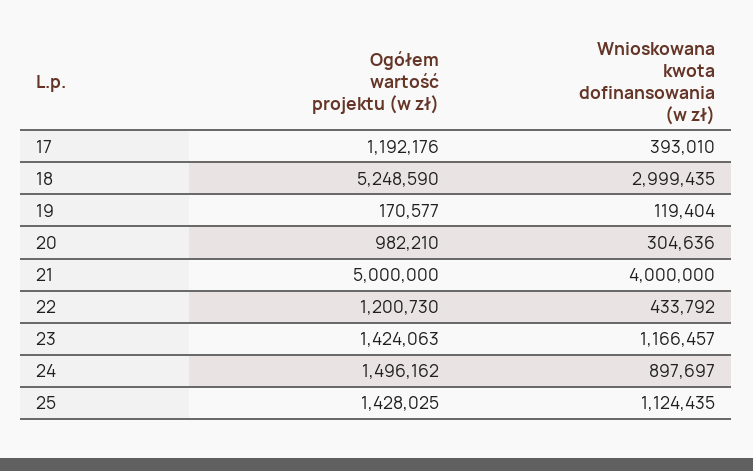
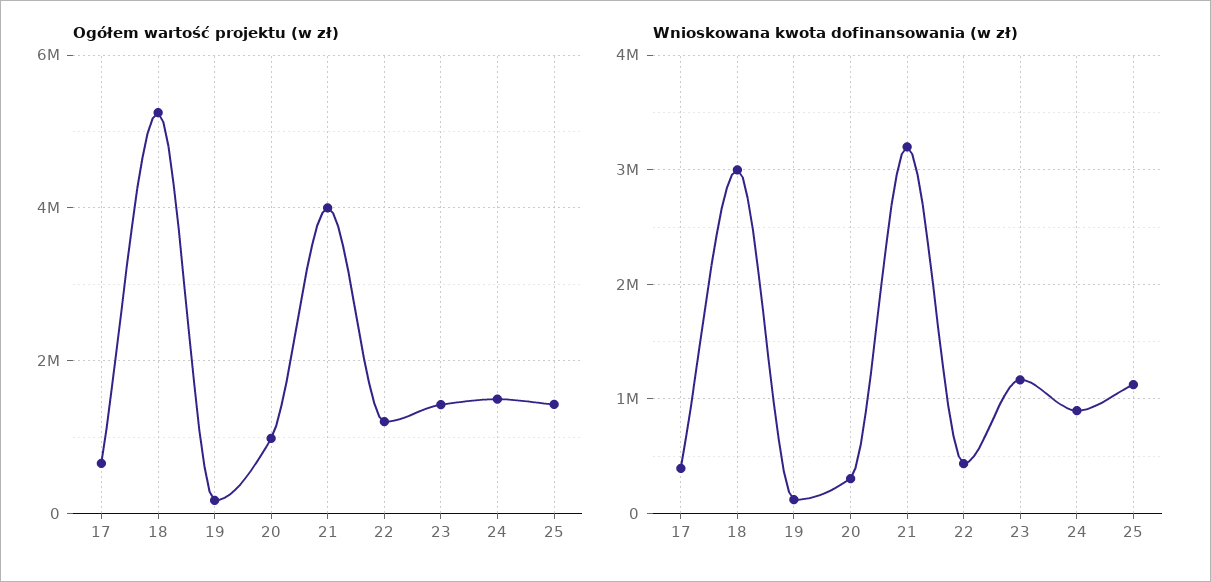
  {
    "Ogółem wartość projektu (w zł)": {
-     "17": 1192176,
+     "17": 600000,
      "18": 5248590,
      "19": 170577,
      "20": 982210,
-     "21": 5000000,
+     "21": 4000000,
      "22": 1200730,
      "23": 1424063,
      "24": 1496162,
      "25": 1428025
    },
    "Wnioskowana kwota dofinansowania (w zł)": {
      "17": 393010,
      "18": 2999435,
      "19": 119404,
      "20": 304636,
-     "21": 4000000,
+     "21": 3200000,
      "22": 433792,
      "23": 1166457,
      "24": 897697,
      "25": 1124435
    }
  }

